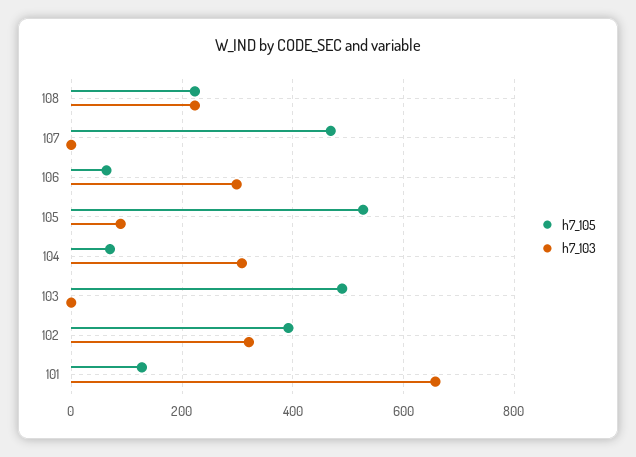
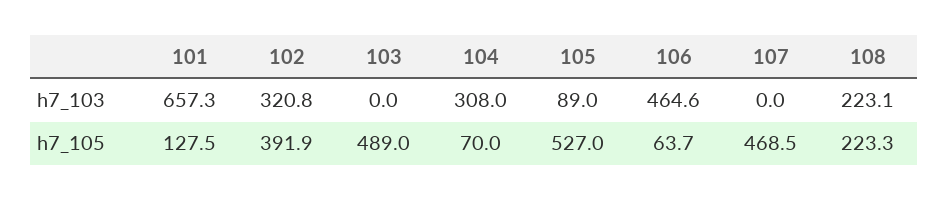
  {
    "h7_105": {
      "108": 223.3,
      "107": 468.5,
      "106": 63.7,
      "105": 527,
      "104": 70,
      "103": 489,
      "102": 391.9,
      "101": 127.5
    },
    "h7_103": {
      "108": 223.1,
      "107": 0,
-     "106": 300,
+     "106": 464.6,
      "105": 89,
      "104": 308,
      "103": 0,
      "102": 320.8,
      "101": 657.3
    }
  }

